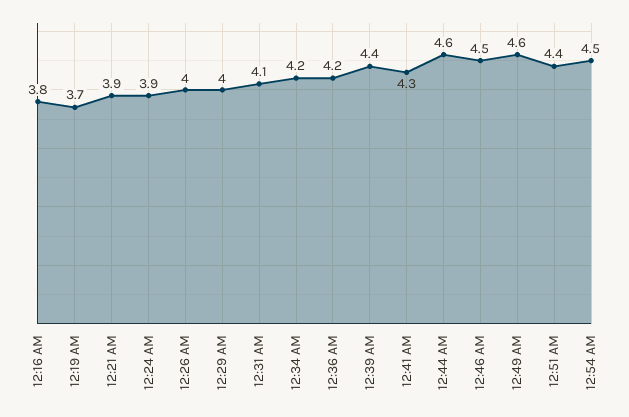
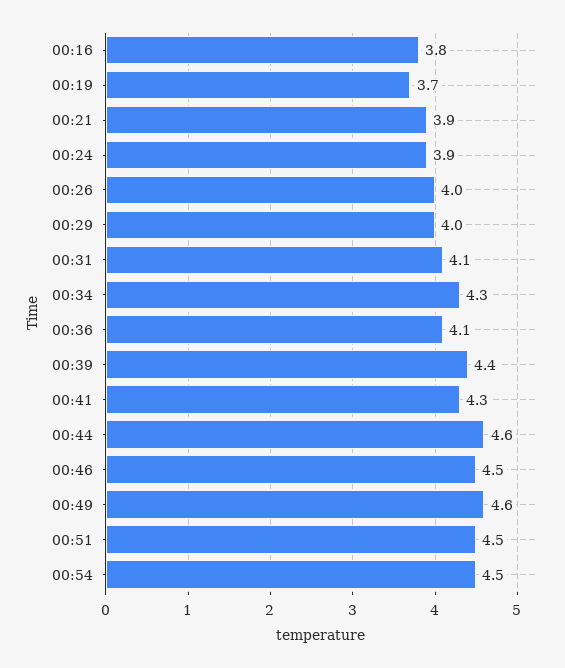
  {
    "12:16 AM": 3.8,
    "12:19 AM": 3.7,
    "12:21 AM": 3.9,
    "12:24 AM": 3.9,
    "12:26 AM": 4,
    "12:29 AM": 4,
    "12:31 AM": 4.1,
-   "12:34 AM": 4.2,
+   "12:34 AM": 4.3,
-   "12:36 AM": 4.2,
+   "12:36 AM": 4.1,
    "12:39 AM": 4.4,
    "12:41 AM": 4.3,
    "12:44 AM": 4.6,
    "12:46 AM": 4.5,
    "12:49 AM": 4.6,
-   "12:51 AM": 4.4,
+   "12:51 AM": 4.5,
    "12:54 AM": 4.5
  }

